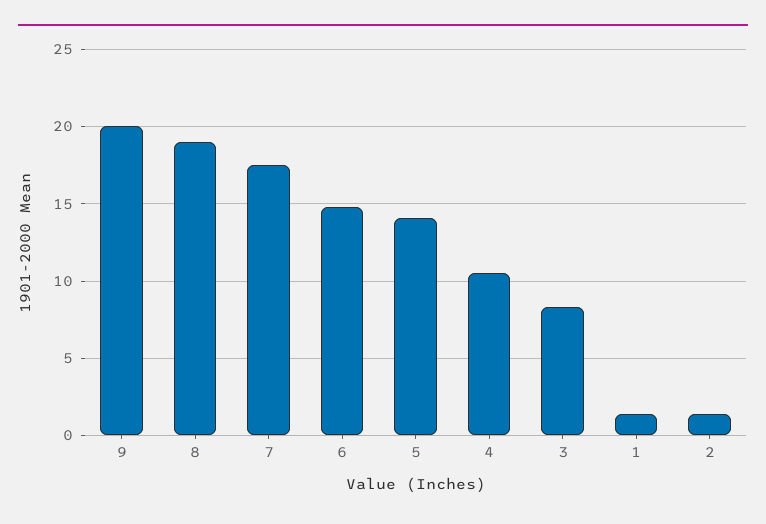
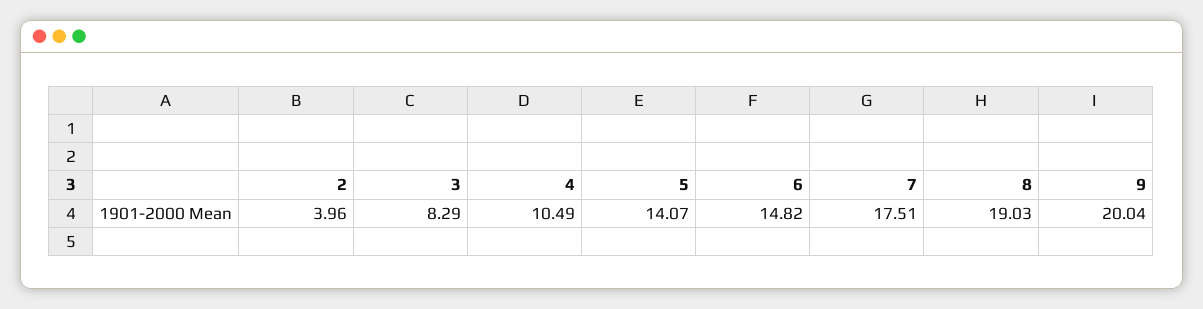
  {
    "9": 20.04,
    "8": 19.03,
    "7": 17.51,
    "6": 14.82,
    "5": 14.07,
    "4": 10.49,
    "3": 8.29,
-   "1": 1.5,
-   "2": 1.5
+   "2": 3.96
  }

